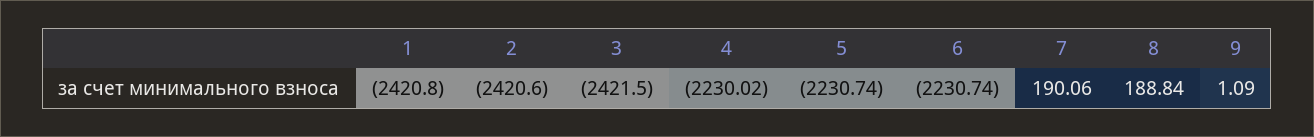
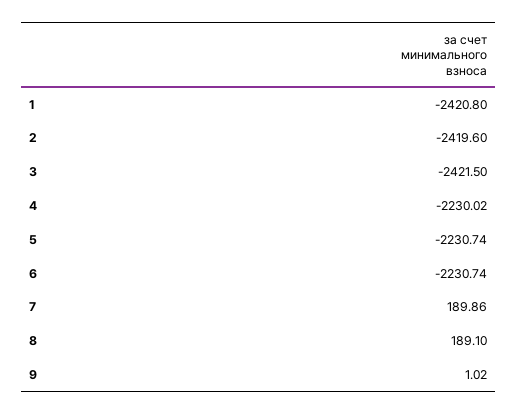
  {
    "1": -2420.8,
-   "2": -2420.6,
+   "2": -2419.6,
    "3": -2421.5,
    "4": -2230.02,
    "5": -2230.74,
    "6": -2230.74,
-   "7": 190.06,
+   "7": 189.86,
-   "8": 188.84,
+   "8": 189.1,
-   "9": 1.09
+   "9": 1.02
  }

